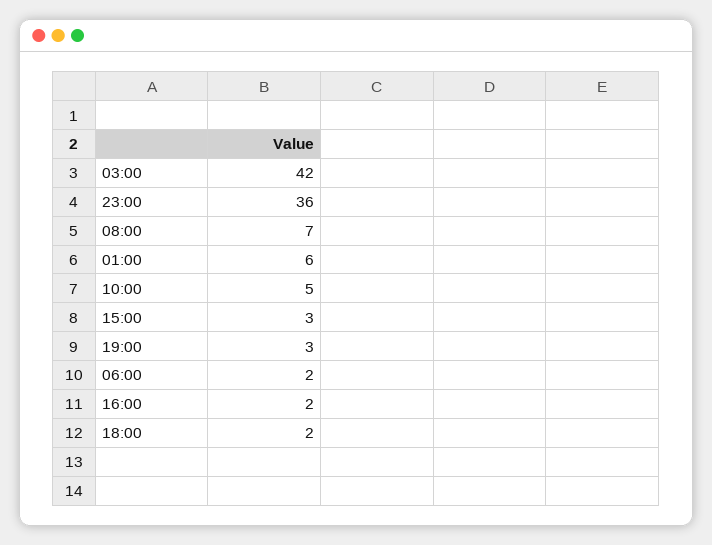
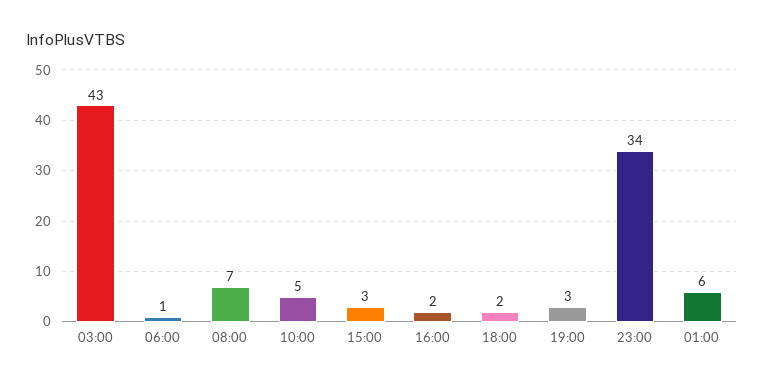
  {
-   "03:00": 42,
+   "03:00": 43,
-   "23:00": 36,
+   "23:00": 34,
    "08:00": 7,
    "01:00": 6,
    "10:00": 5,
    "15:00": 3,
    "19:00": 3,
-   "06:00": 2,
+   "06:00": 1,
    "16:00": 2,
    "18:00": 2
  }

